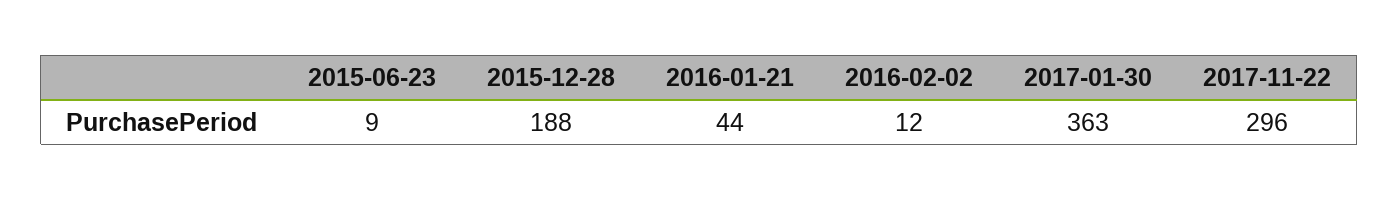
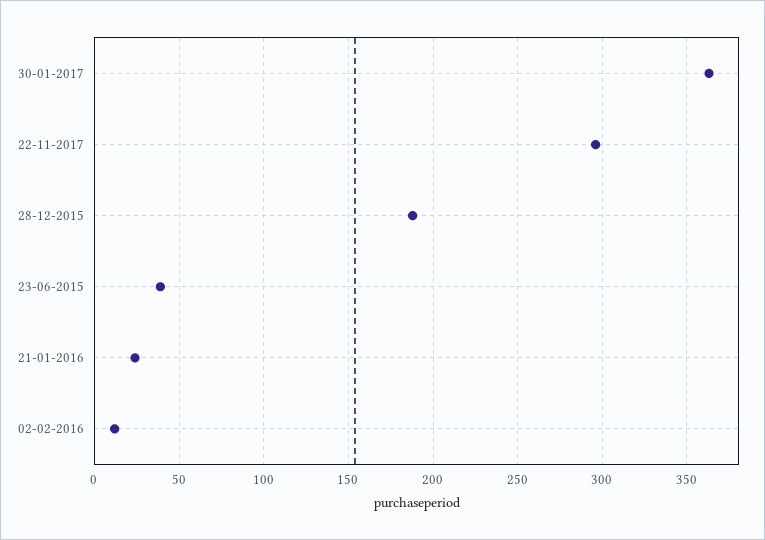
  {
-   "2015-06-23": 9,
+   "2015-06-23": 40,
    "2015-12-28": 188,
-   "2016-01-21": 44,
+   "2016-01-21": 25,
    "2016-02-02": 12,
    "2017-01-30": 363,
    "2017-11-22": 296
  }

